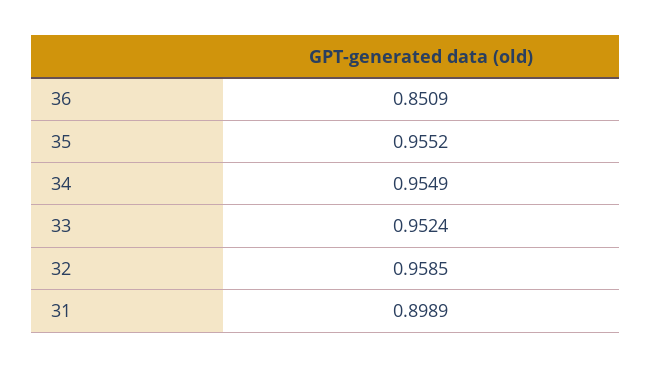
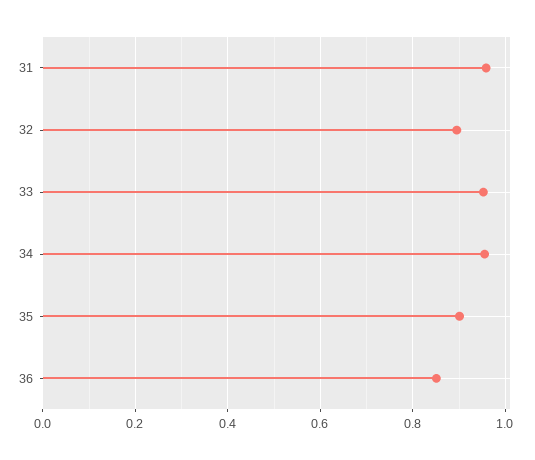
  {
    "36": 0.8509,
-   "35": 0.9552,
+   "35": 0.9,
    "34": 0.9549,
    "33": 0.9524,
-   "32": 0.9585,
+   "32": 0.9,
-   "31": 0.8989
+   "31": 0.96
  }

